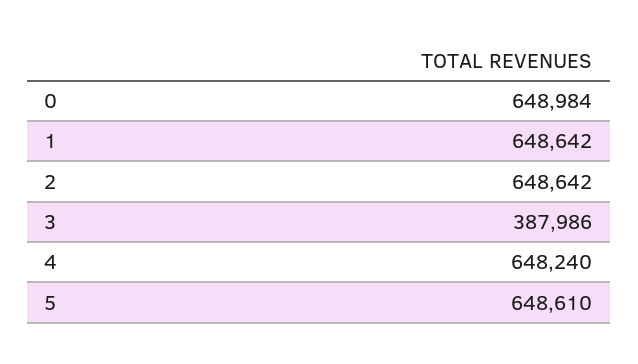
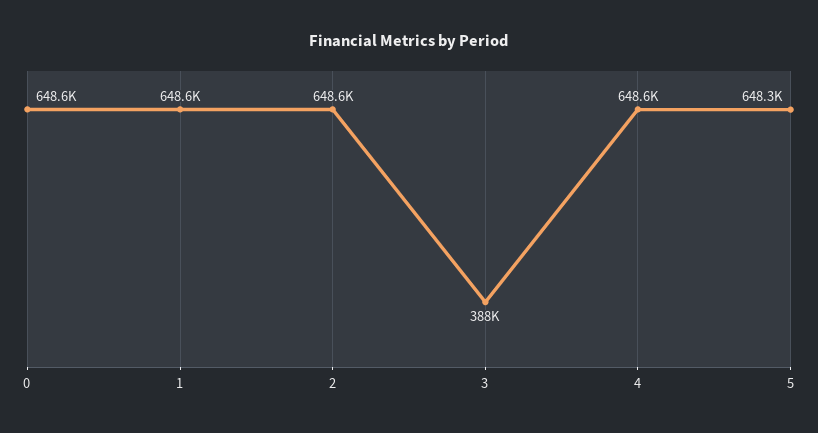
  {
-   "0": 648984,
+   "0": 648600,
    "1": 648642,
    "2": 648642,
    "3": 387986,
-   "4": 648240,
+   "4": 648600,
-   "5": 648610
+   "5": 648300
  }

